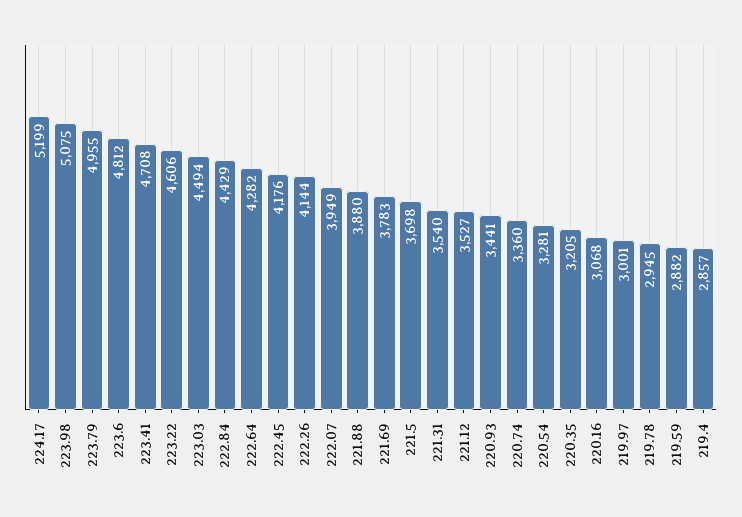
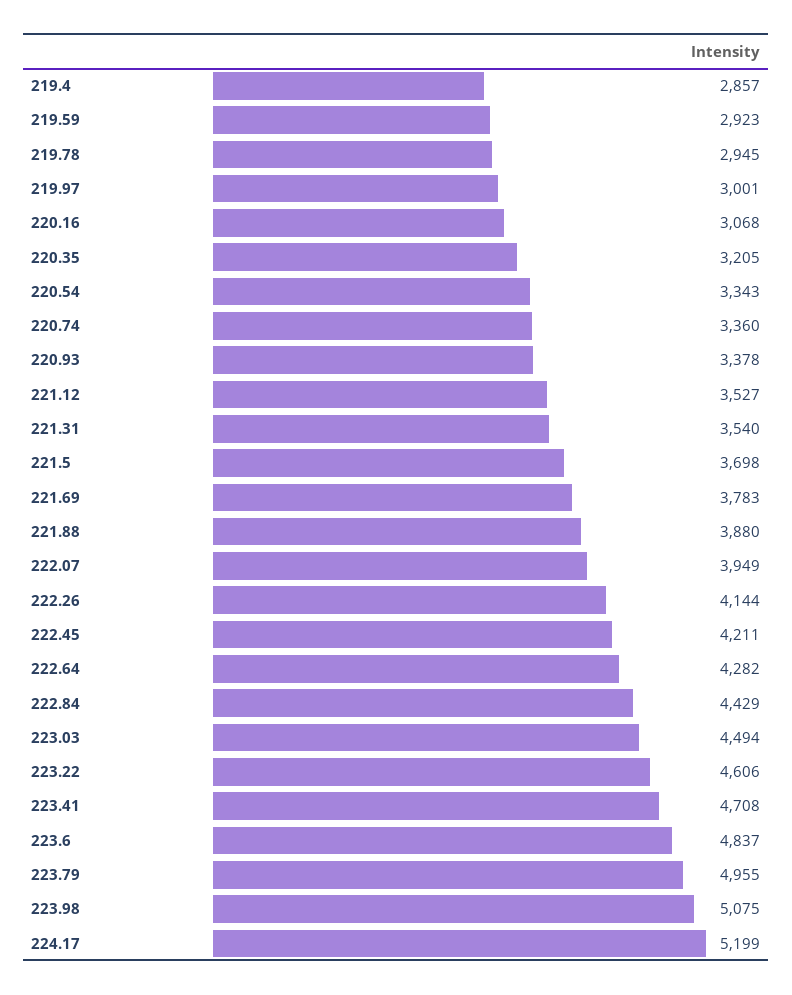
  {
    "224.17": 5199,
    "223.98": 5075,
    "223.79": 4955,
-   "223.6": 4812,
+   "223.6": 4837,
    "223.41": 4708,
    "223.22": 4606,
    "223.03": 4494,
    "222.84": 4429,
    "222.64": 4282,
-   "222.45": 4176,
+   "222.45": 4211,
    "222.26": 4144,
    "222.07": 3949,
    "221.88": 3880,
    "221.69": 3783,
    "221.5": 3698,
    "221.31": 3540,
    "221.12": 3527,
-   "220.93": 3441,
+   "220.93": 3378,
    "220.74": 3360,
-   "220.54": 3281,
+   "220.54": 3343,
    "220.35": 3205,
    "220.16": 3068,
    "219.97": 3001,
    "219.78": 2945,
-   "219.59": 2882,
+   "219.59": 2923,
    "219.4": 2857
  }

